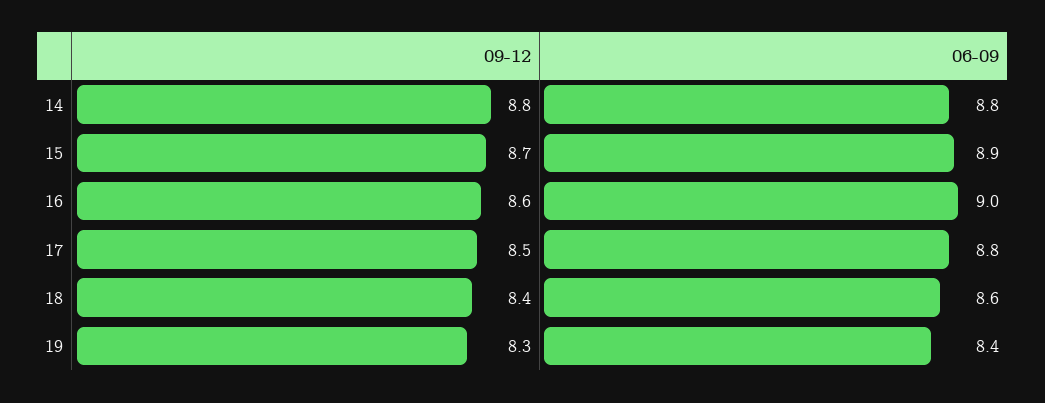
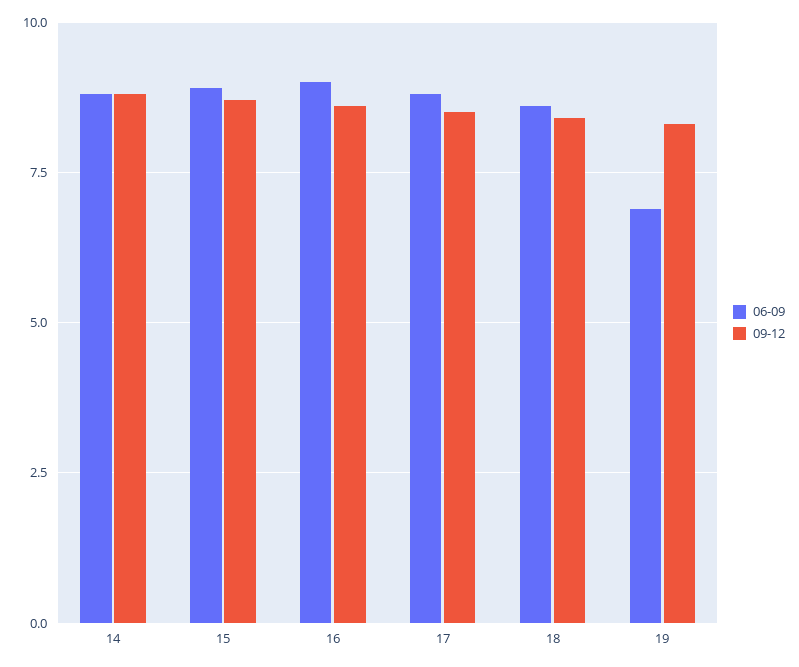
  {
    "09-12": {
      "14": 8.8,
      "15": 8.7,
      "16": 8.6,
      "17": 8.5,
      "18": 8.4,
      "19": 8.3
    },
    "06-09": {
      "14": 8.8,
      "15": 8.9,
      "16": 9,
      "17": 8.8,
      "18": 8.6,
-     "19": 8.4
+     "19": 7
    }
  }

